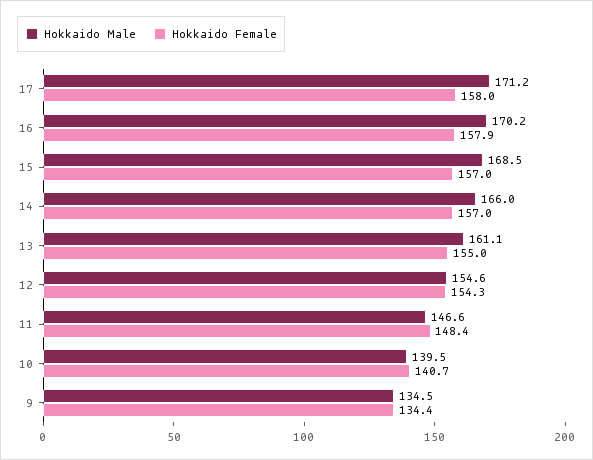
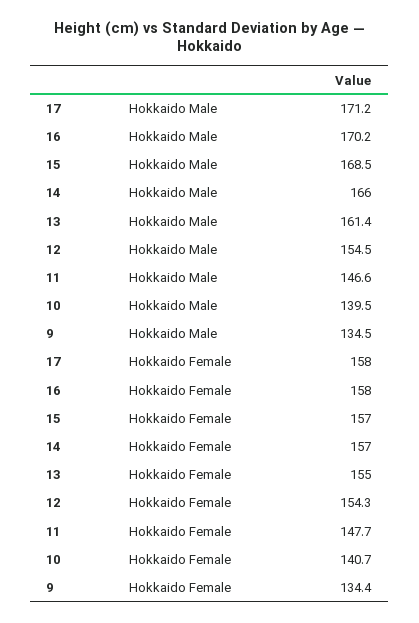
  {
    "Hokkaido Male": {
      "17": 171.2,
      "16": 170.2,
      "15": 168.5,
      "14": 166,
-     "13": 161.1,
+     "13": 161.4,
-     "12": 154.6,
+     "12": 154.5,
      "11": 146.6,
      "10": 139.5,
      "9": 134.5
    },
    "Hokkaido Female": {
      "17": 158,
-     "16": 157.9,
+     "16": 158,
      "15": 157,
      "14": 157,
      "13": 155,
      "12": 154.3,
-     "11": 148.4,
+     "11": 147.7,
      "10": 140.7,
      "9": 134.4
    }
  }

